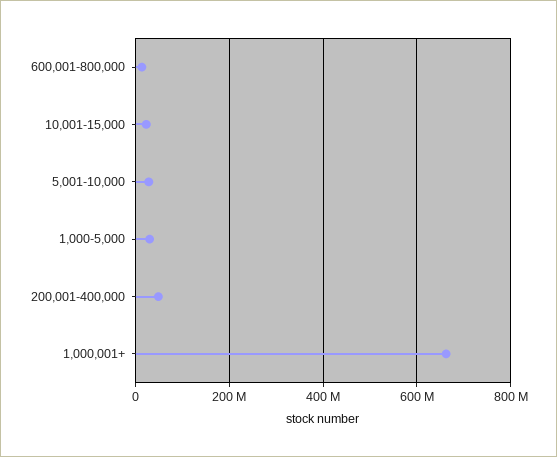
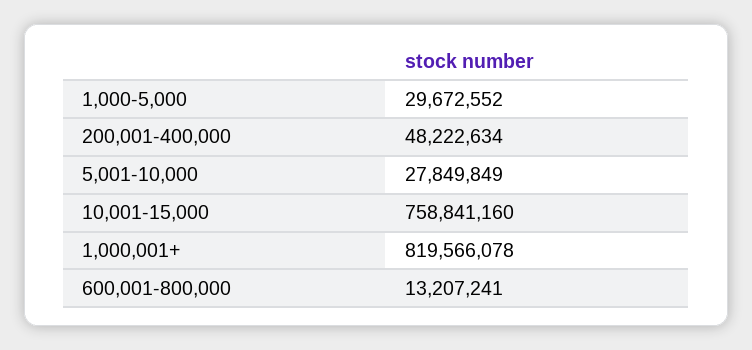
  {
    "600,001-800,000": 13207241,
-   "10,001-15,000": 20000000,
+   "10,001-15,000": 758841160,
    "5,001-10,000": 27849849,
    "1,000-5,000": 29672552,
    "200,001-400,000": 48222634,
-   "1,000,001+": 660000000
+   "1,000,001+": 819566078
  }

